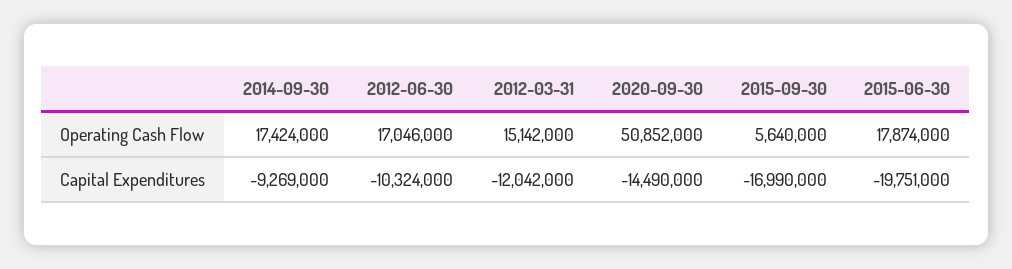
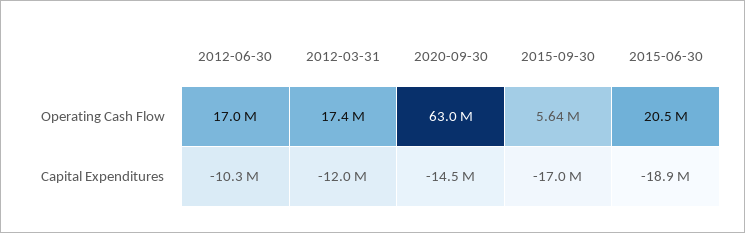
  {
-   "2014-09-30": {
-     "Operating Cash Flow": 17424000,
-     "Capital Expenditures": -9269000
-   },
    "2012-06-30": {
      "Operating Cash Flow": 17046000,
      "Capital Expenditures": -10324000
    },
    "2012-03-31": {
-     "Operating Cash Flow": 15142000,
+     "Operating Cash Flow": 17400000,
      "Capital Expenditures": -12042000
    },
    "2020-09-30": {
-     "Operating Cash Flow": 50852000,
+     "Operating Cash Flow": 63000000,
      "Capital Expenditures": -14490000
    },
    "2015-09-30": {
      "Operating Cash Flow": 5640000,
      "Capital Expenditures": -16990000
    },
    "2015-06-30": {
-     "Operating Cash Flow": 17874000,
+     "Operating Cash Flow": 20500000,
-     "Capital Expenditures": -19751000
+     "Capital Expenditures": -18900000
    }
  }

